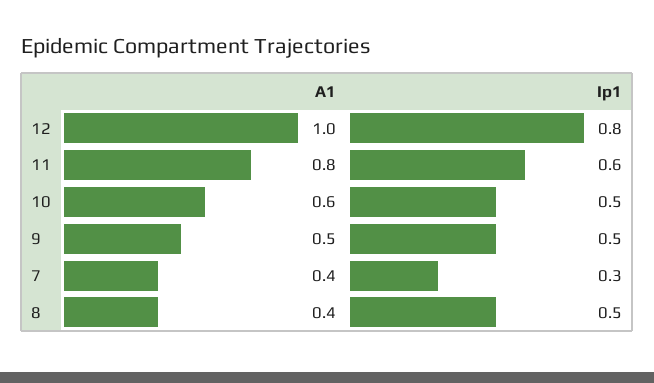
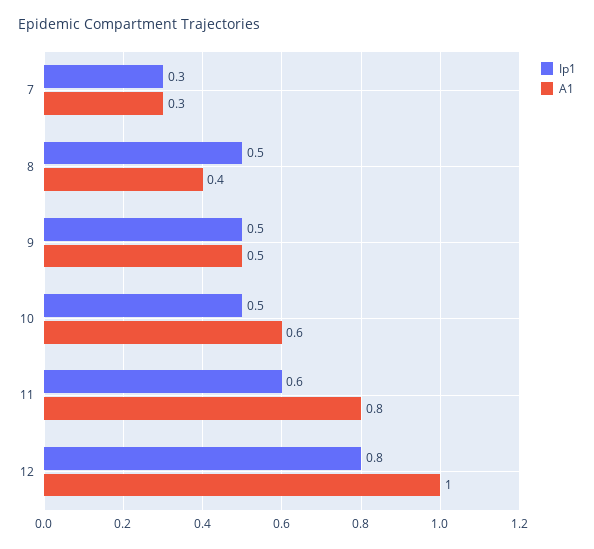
  {
    "A1": {
      "12": 1,
      "11": 0.8,
      "10": 0.6,
      "9": 0.5,
-     "7": 0.4,
+     "7": 0.3,
      "8": 0.4
    },
    "Ip1": {
      "12": 0.8,
      "11": 0.6,
      "10": 0.5,
      "9": 0.5,
      "7": 0.3,
      "8": 0.5
    }
  }

